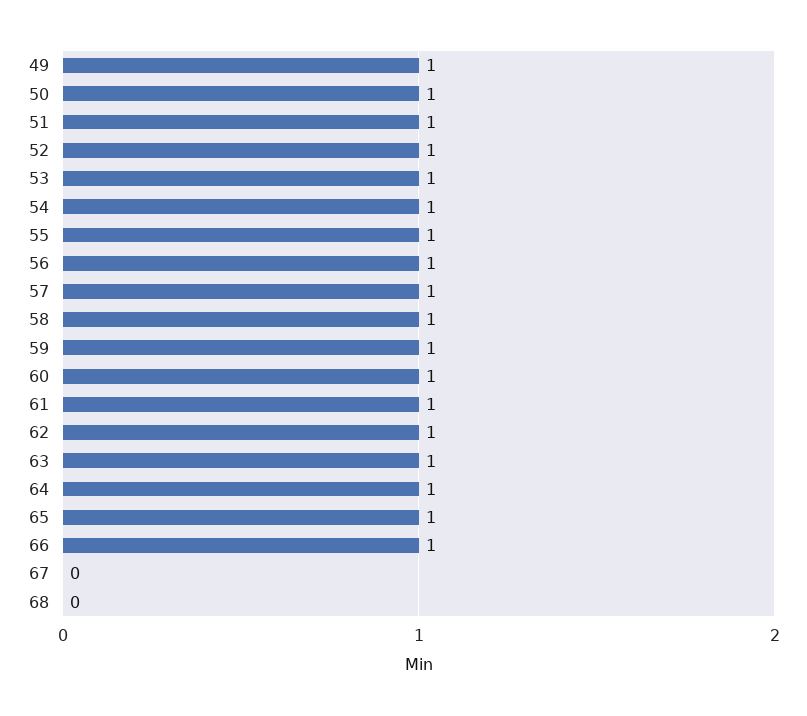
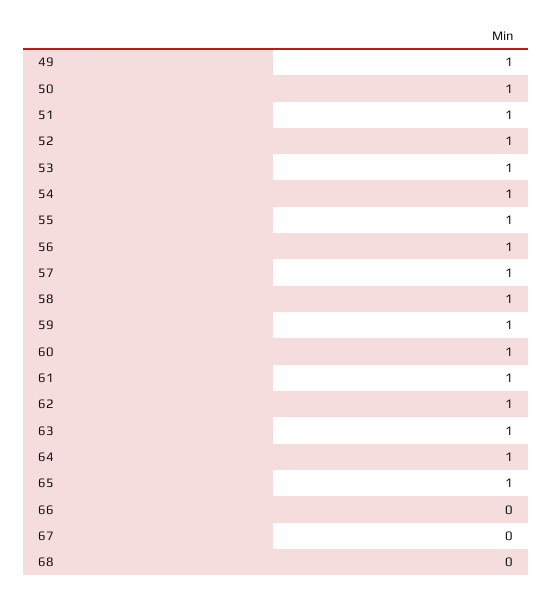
  {
    "49": 1,
    "50": 1,
    "51": 1,
    "52": 1,
    "53": 1,
    "54": 1,
    "55": 1,
    "56": 1,
    "57": 1,
    "58": 1,
    "59": 1,
    "60": 1,
    "61": 1,
    "62": 1,
    "63": 1,
    "64": 1,
    "65": 1,
-   "66": 1,
+   "66": 0,
    "67": 0,
    "68": 0
  }

